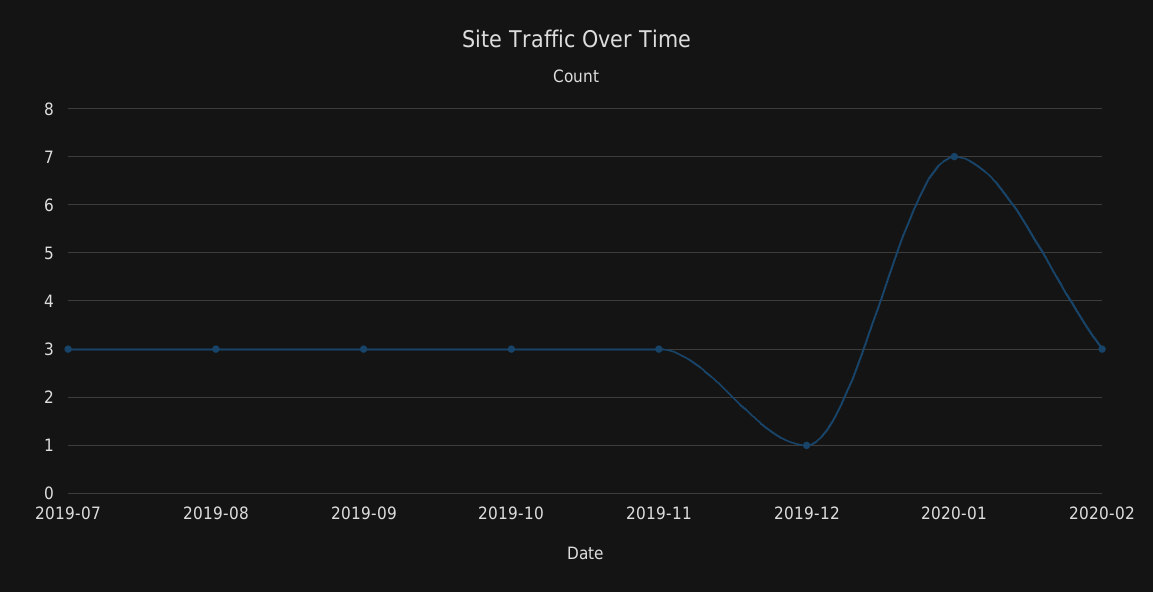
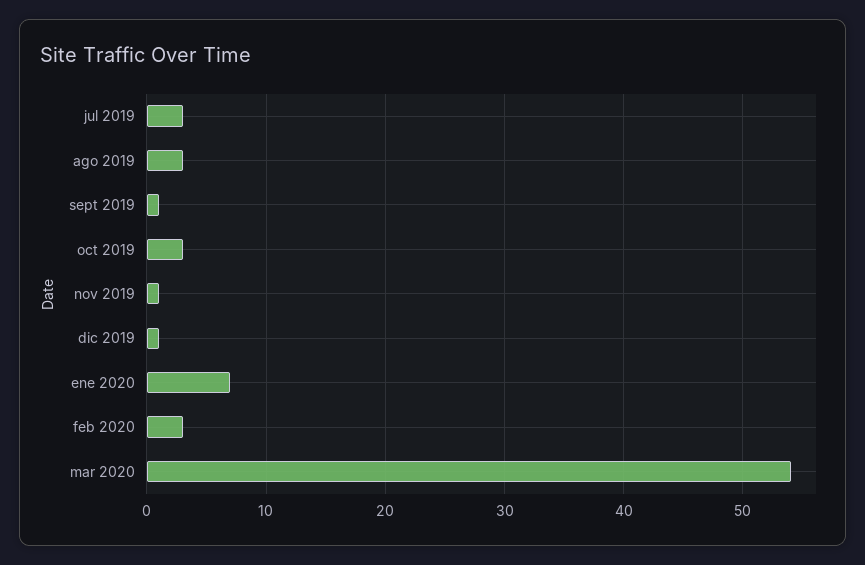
  {
    "2019-07": 3,
    "2019-08": 3,
-   "2019-09": 3,
+   "2019-09": 1,
    "2019-10": 3,
-   "2019-11": 3,
+   "2019-11": 1,
    "2019-12": 1,
    "2020-01": 7,
-   "2020-02": 3
+   "2020-02": 3,
+   "mar 2020": 54
  }

